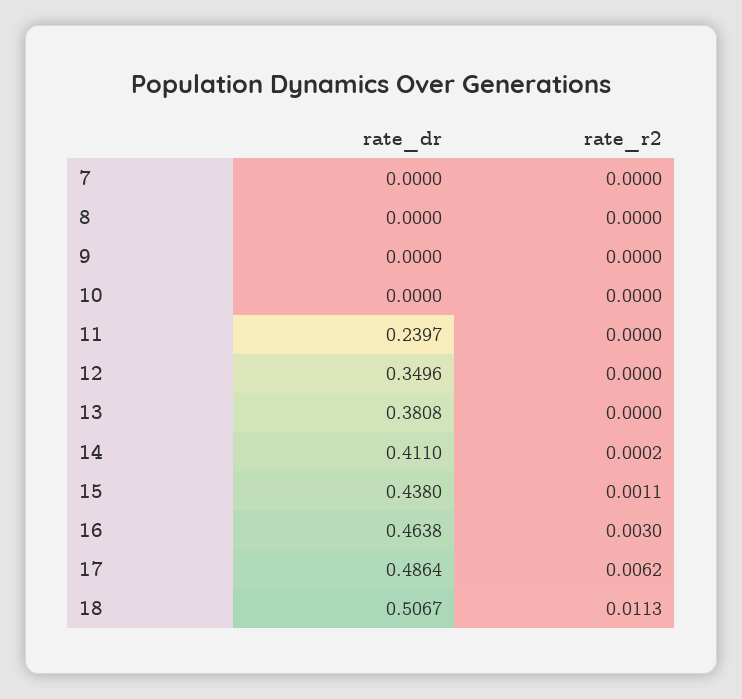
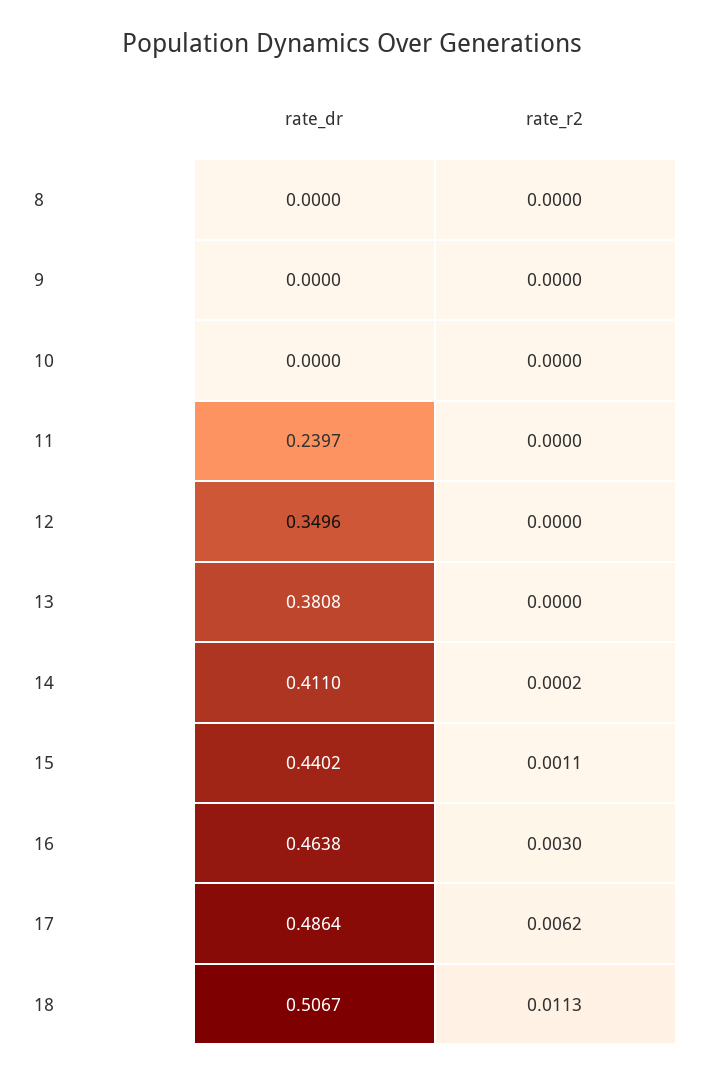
  {
    "rate_dr": {
-     "7": 0,
      "8": 0,
      "9": 0,
      "10": 0,
      "11": 0.2397,
      "12": 0.3496,
      "13": 0.3808,
      "14": 0.411,
-     "15": 0.438,
+     "15": 0.4402,
      "16": 0.4638,
      "17": 0.4864,
      "18": 0.5067
    },
    "rate_r2": {
-     "7": 0,
      "8": 0,
      "9": 0,
      "10": 0,
      "11": 0,
      "12": 0,
      "13": 0,
      "14": 0.0002,
      "15": 0.0011,
      "16": 0.003,
      "17": 0.0062,
      "18": 0.0113
    }
  }

